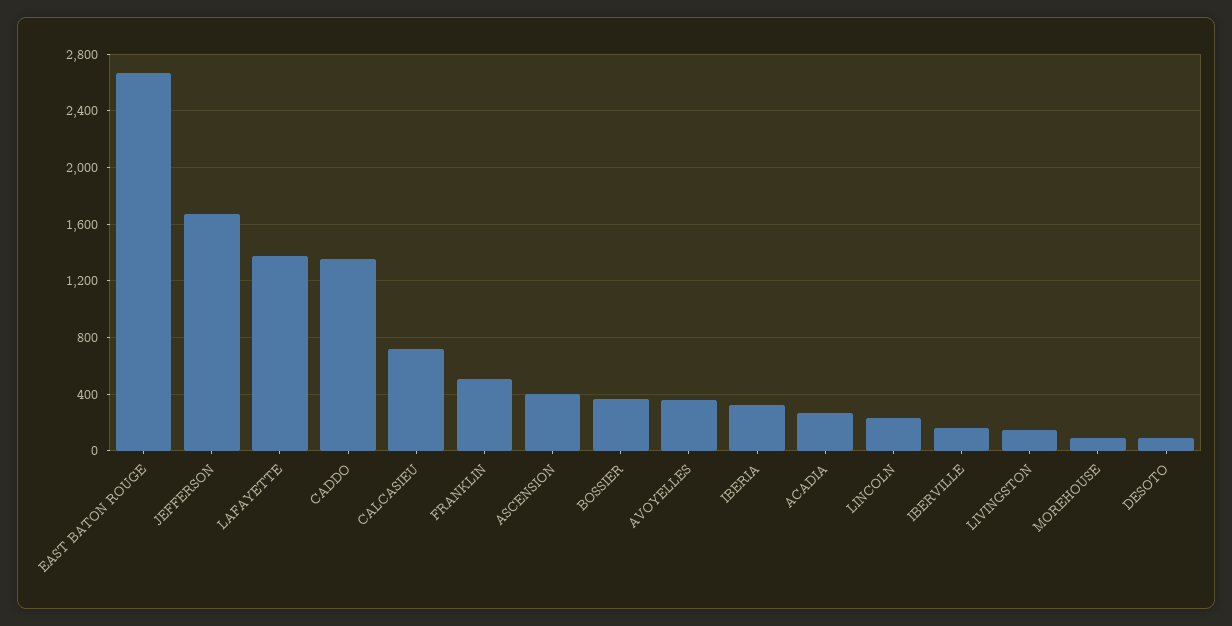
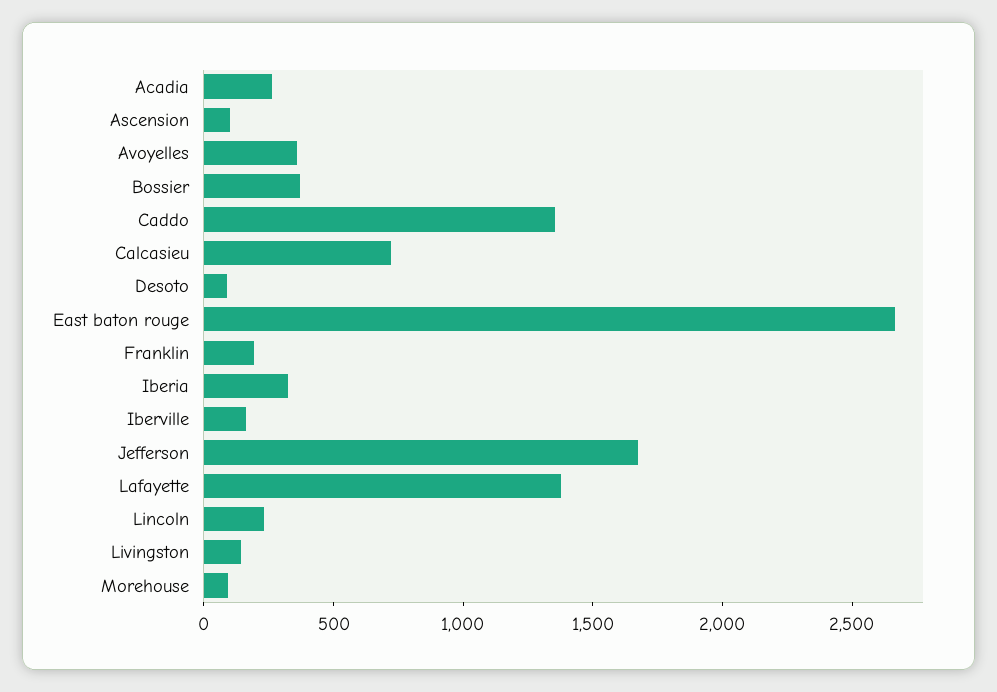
  {
    "EAST BATON ROUGE": 2650,
    "JEFFERSON": 1700,
    "LAFAYETTE": 1400,
    "CADDO": 1350,
    "CALCASIEU": 700,
-   "FRANKLIN": 500,
+   "FRANKLIN": 200,
-   "ASCENSION": 400,
+   "ASCENSION": 100,
    "BOSSIER": 350,
    "AVOYELLES": 350,
    "IBERIA": 350,
    "ACADIA": 250,
    "LINCOLN": 250,
    "IBERVILLE": 150,
    "LIVINGSTON": 150,
    "MOREHOUSE": 100,
    "DESOTO": 100
  }

